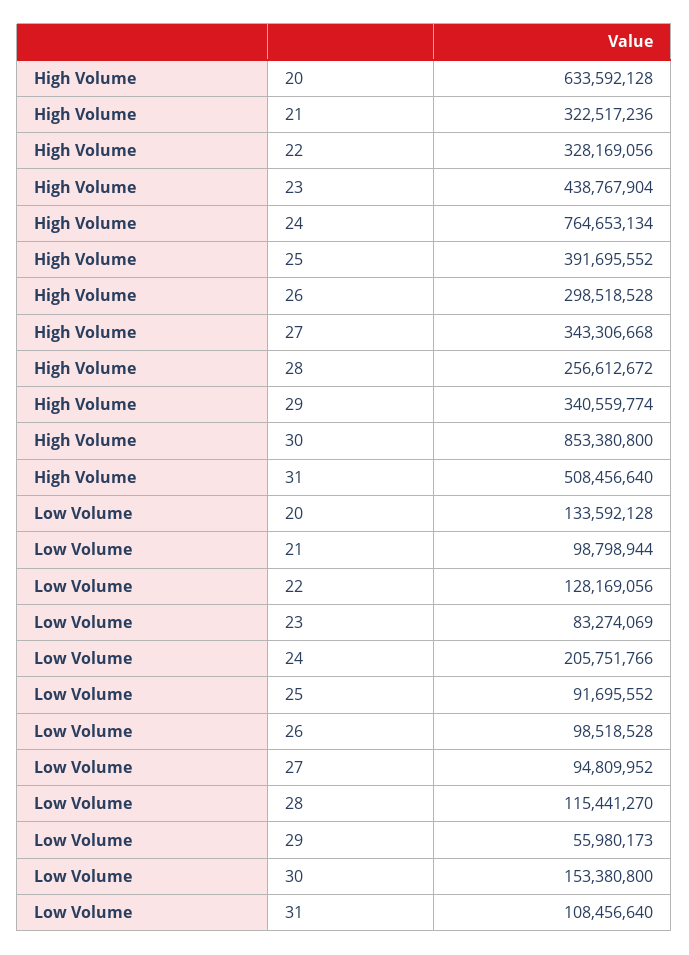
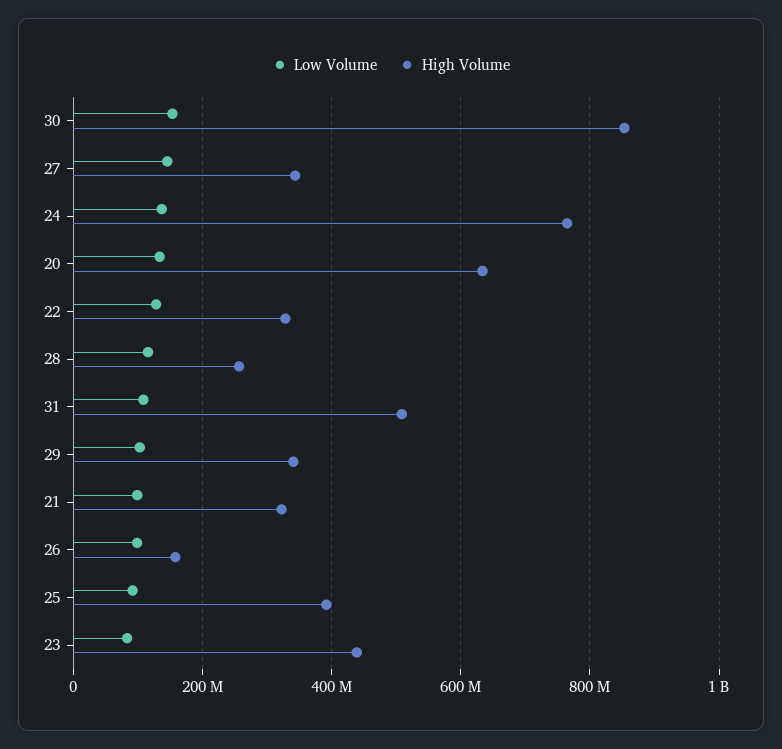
  {
    "High Volume": {
      "20": 633592128,
      "21": 322517236,
      "22": 328169056,
      "23": 438767904,
      "24": 764653134,
      "25": 391695552,
-     "26": 298518528,
+     "26": 160000000,
      "27": 343306668,
      "28": 256612672,
      "29": 340559774,
      "30": 853380800,
      "31": 508456640
    },
    "Low Volume": {
      "20": 133592128,
      "21": 98798944,
      "22": 128169056,
      "23": 83274069,
-     "24": 205751766,
+     "24": 140000000,
      "25": 91695552,
      "26": 98518528,
-     "27": 94809952,
+     "27": 140000000,
      "28": 115441270,
-     "29": 55980173,
+     "29": 100000000,
      "30": 153380800,
      "31": 108456640
    }
  }

